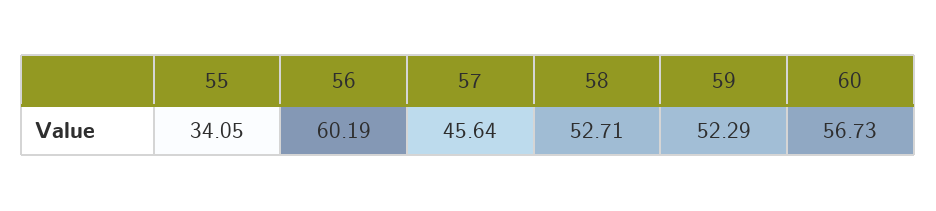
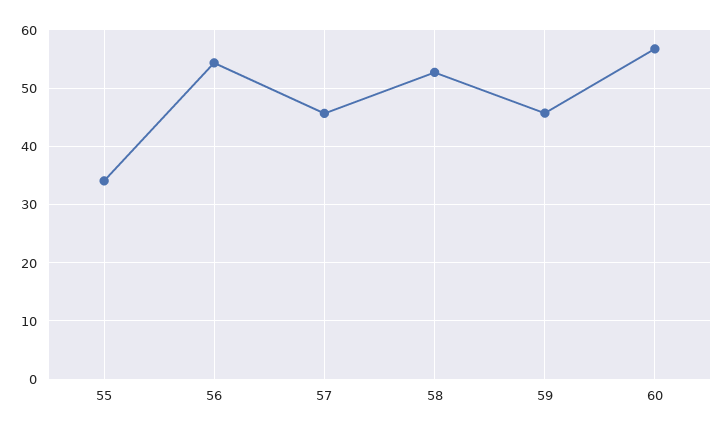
  {
    "55": 34.05,
-   "56": 60.19,
+   "56": 54,
    "57": 45.64,
    "58": 52.71,
-   "59": 52.29,
+   "59": 46,
    "60": 56.73
  }

